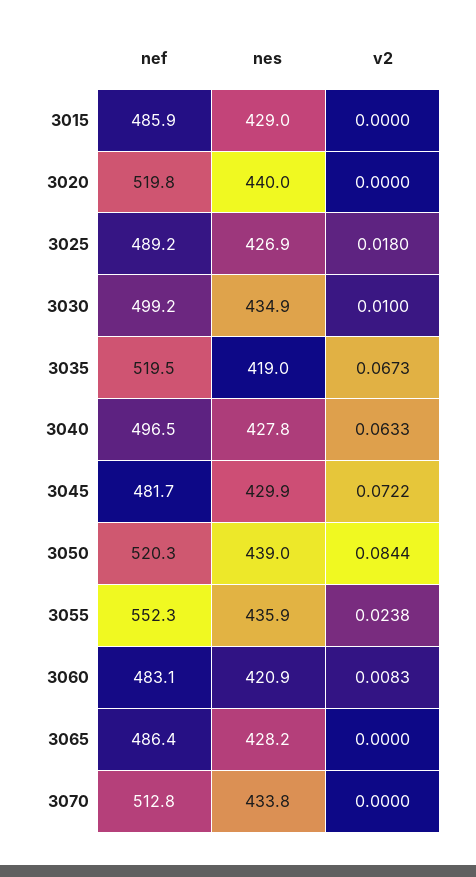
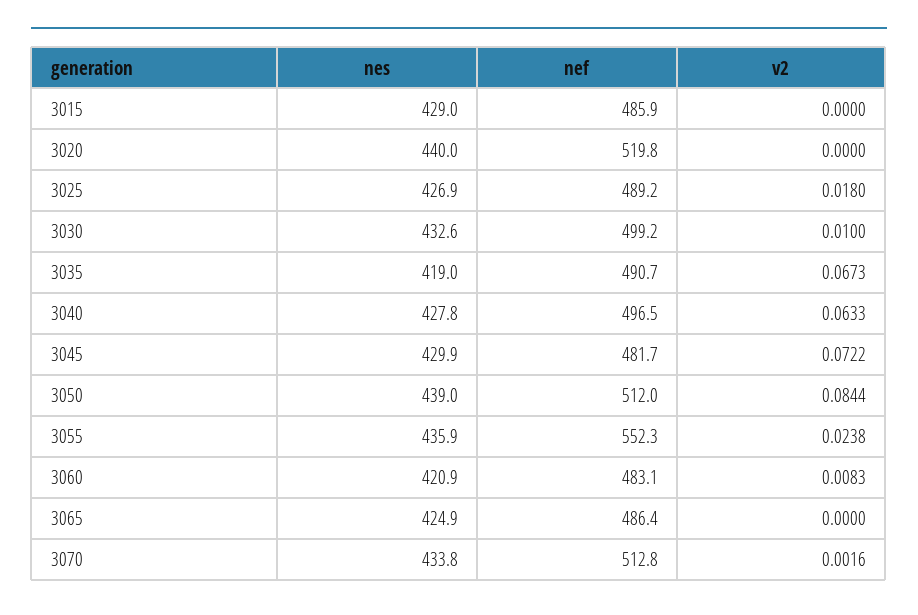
  {
    "nef": {
      "3015": 485.9,
      "3020": 519.8,
      "3025": 489.2,
      "3030": 499.2,
-     "3035": 519.5,
+     "3035": 490.7,
      "3040": 496.5,
      "3045": 481.7,
-     "3050": 520.3,
+     "3050": 512,
      "3055": 552.3,
      "3060": 483.1,
      "3065": 486.4,
      "3070": 512.8
    },
    "nes": {
      "3015": 429,
      "3020": 440,
      "3025": 426.9,
-     "3030": 434.9,
+     "3030": 432.6,
      "3035": 419,
      "3040": 427.8,
      "3045": 429.9,
      "3050": 439,
      "3055": 435.9,
      "3060": 420.9,
-     "3065": 428.2,
+     "3065": 424.9,
      "3070": 433.8
    },
    "v2": {
      "3015": 0,
      "3020": 0,
      "3025": 0.018,
      "3030": 0.01,
      "3035": 0.0673,
      "3040": 0.0633,
      "3045": 0.0722,
      "3050": 0.0844,
      "3055": 0.0238,
      "3060": 0.0083,
      "3065": 0,
-     "3070": 0
+     "3070": 0.0016
    }
  }

